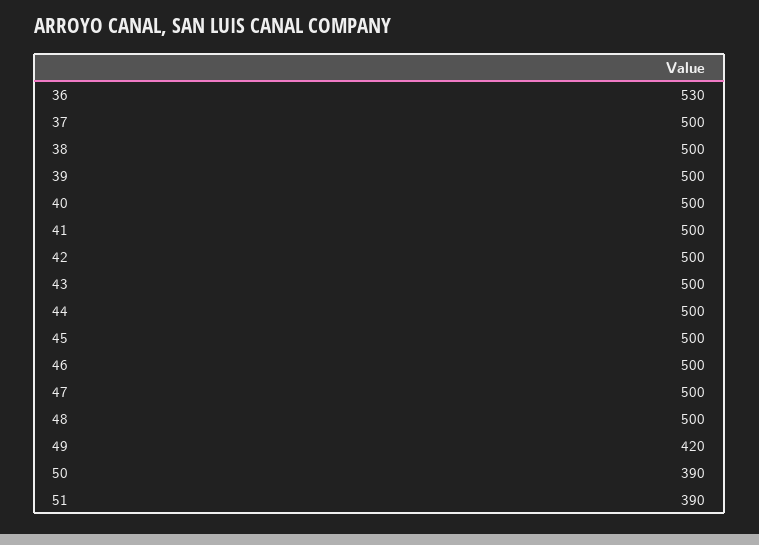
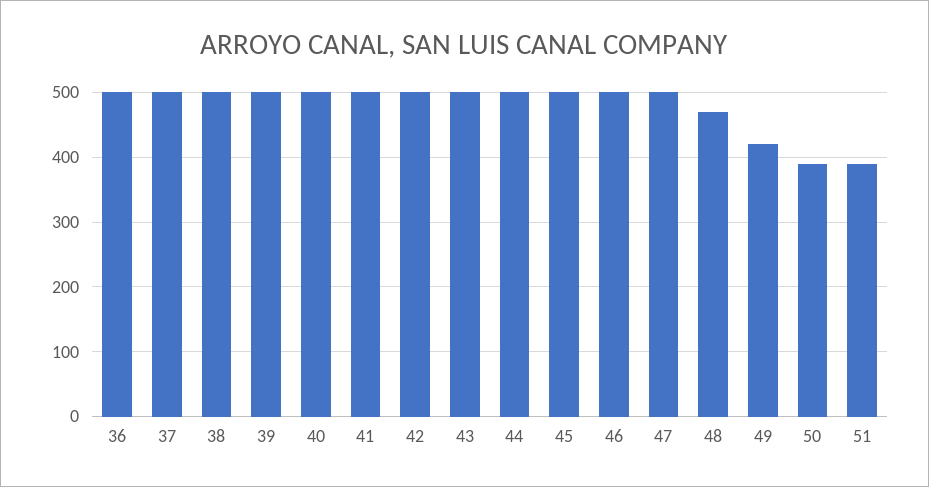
  {
-   "36": 530,
+   "36": 500,
    "37": 500,
    "38": 500,
    "39": 500,
    "40": 500,
    "41": 500,
    "42": 500,
    "43": 500,
    "44": 500,
    "45": 500,
    "46": 500,
    "47": 500,
-   "48": 500,
+   "48": 470,
    "49": 420,
    "50": 390,
    "51": 390
  }

